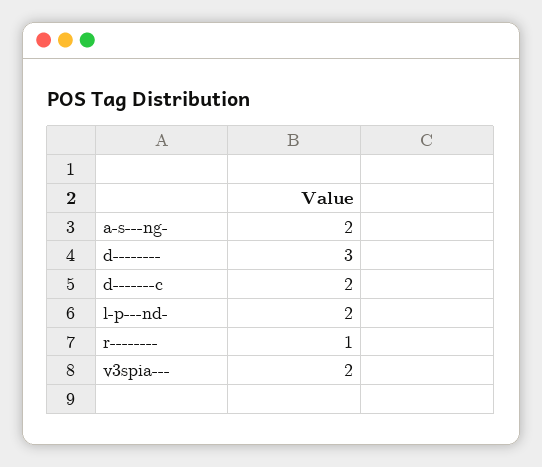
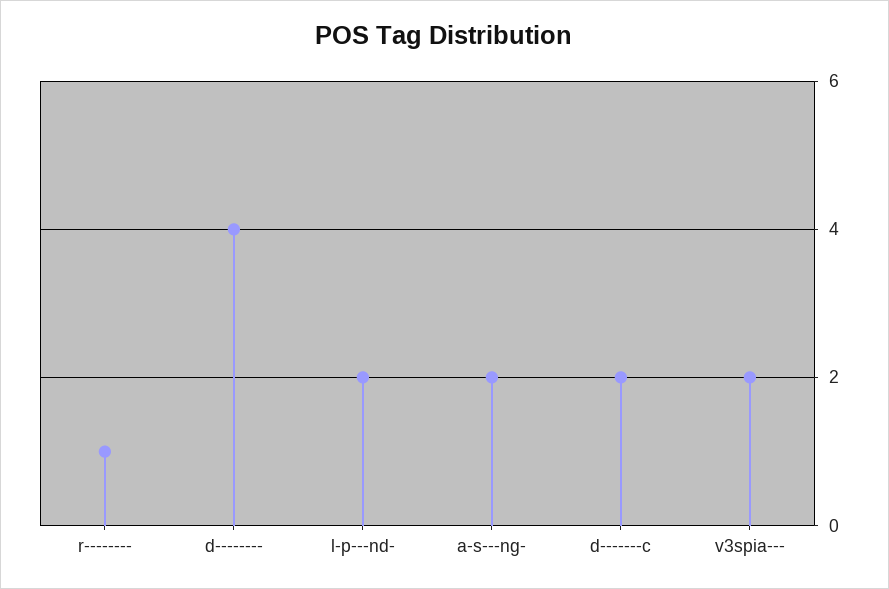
  {
    "a-s---ng-": 2,
-   "d--------": 3,
+   "d--------": 4,
    "d-------c": 2,
    "l-p---nd-": 2,
    "r--------": 1,
    "v3spia---": 2
  }

